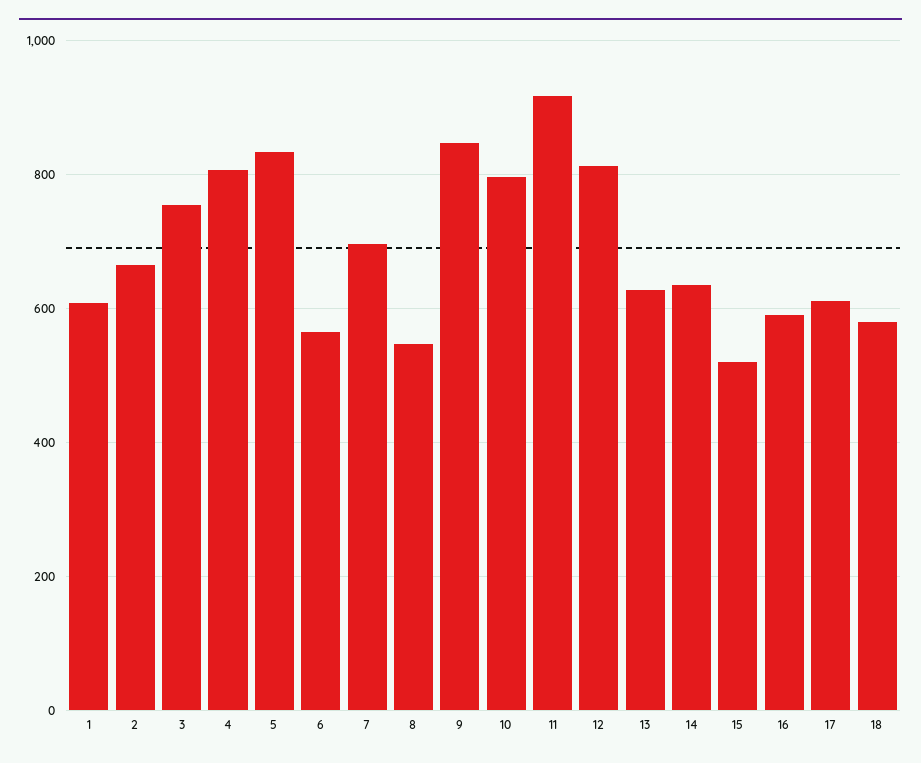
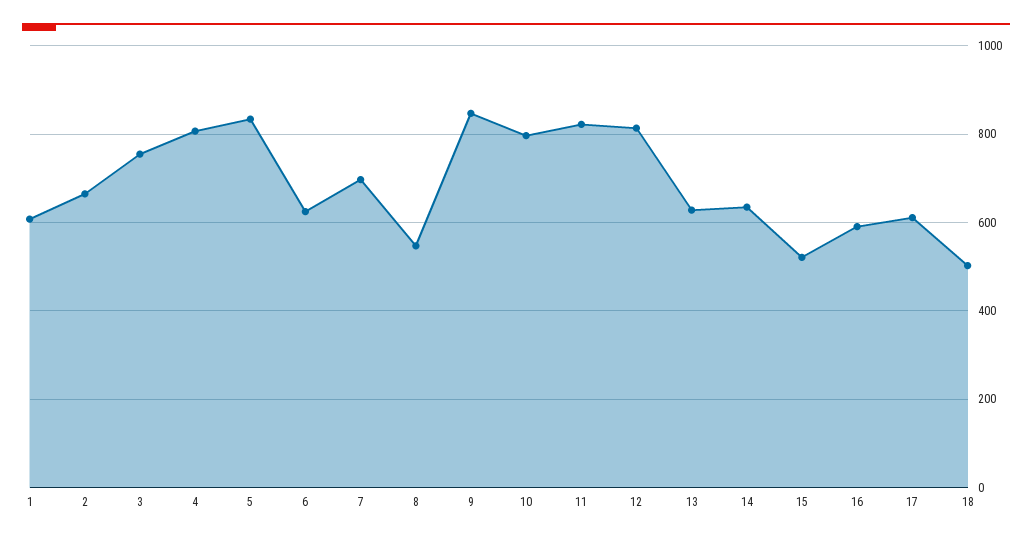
  {
    "1": 600,
    "2": 660,
    "3": 760,
    "4": 800,
    "5": 840,
-   "6": 560,
+   "6": 620,
    "7": 700,
    "8": 540,
    "9": 840,
    "10": 800,
-   "11": 920,
+   "11": 820,
    "12": 820,
    "13": 620,
    "14": 640,
    "15": 520,
    "16": 600,
    "17": 620,
-   "18": 580
+   "18": 500
  }

